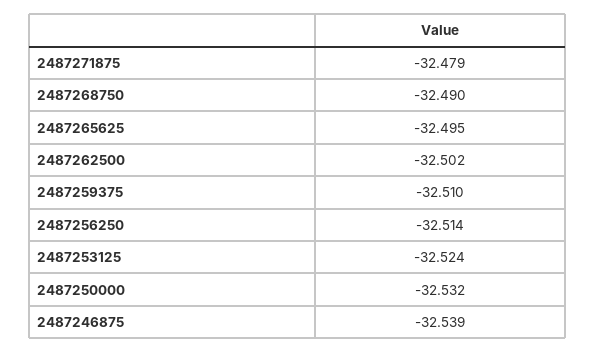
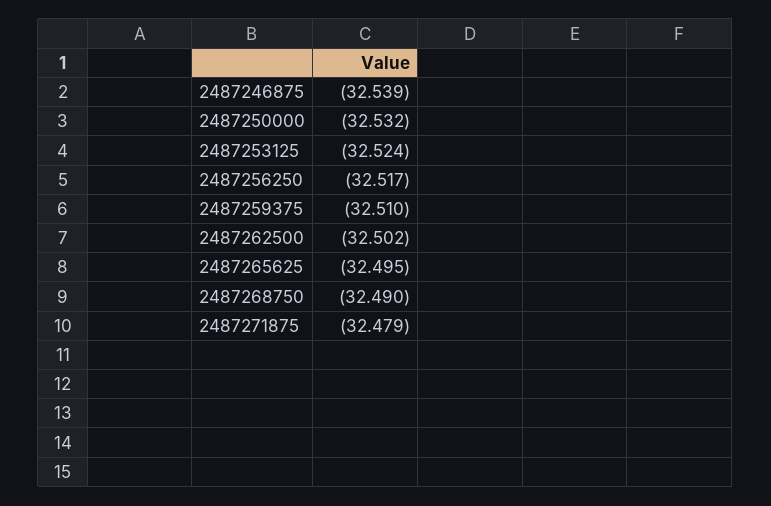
  {
    "2487271875": -32.479,
    "2487268750": -32.49,
    "2487265625": -32.495,
    "2487262500": -32.502,
    "2487259375": -32.51,
-   "2487256250": -32.514,
+   "2487256250": -32.517,
    "2487253125": -32.524,
    "2487250000": -32.532,
    "2487246875": -32.539
  }

